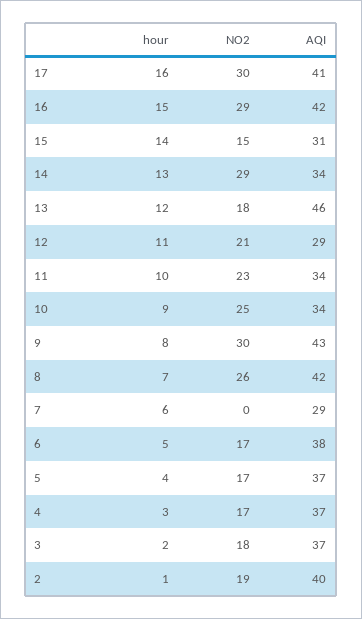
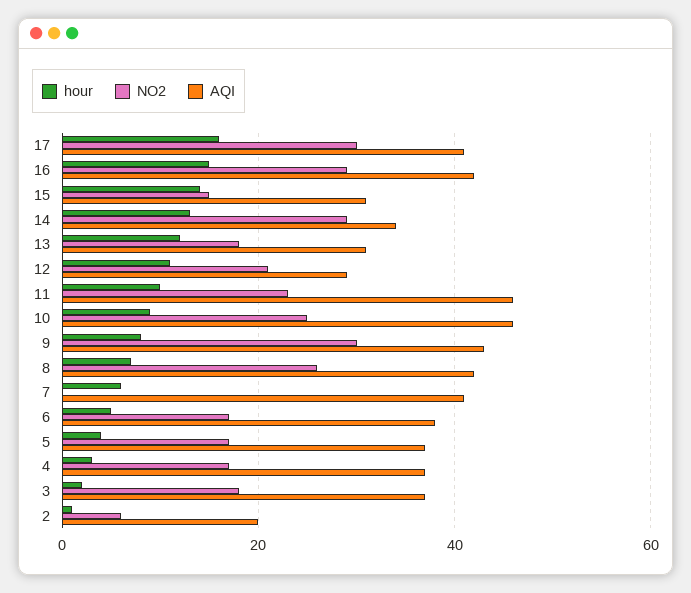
  {
    "hour": {
      "17": 16,
      "16": 15,
      "15": 14,
      "14": 13,
      "13": 12,
      "12": 11,
      "11": 10,
      "10": 9,
      "9": 8,
      "8": 7,
      "7": 6,
      "6": 5,
      "5": 4,
      "4": 3,
      "3": 2,
      "2": 1
    },
    "NO2": {
      "17": 30,
      "16": 29,
      "15": 15,
      "14": 29,
      "13": 18,
      "12": 21,
      "11": 23,
      "10": 25,
      "9": 30,
      "8": 26,
      "7": 0,
      "6": 17,
      "5": 17,
      "4": 17,
      "3": 18,
-     "2": 19
+     "2": 5
    },
    "AQI": {
      "17": 41,
      "16": 42,
      "15": 31,
      "14": 34,
-     "13": 46,
+     "13": 30,
      "12": 29,
-     "11": 34,
+     "11": 45,
-     "10": 34,
+     "10": 45,
      "9": 43,
      "8": 42,
-     "7": 29,
+     "7": 40,
      "6": 38,
      "5": 37,
      "4": 37,
      "3": 37,
-     "2": 40
+     "2": 20
    }
  }

